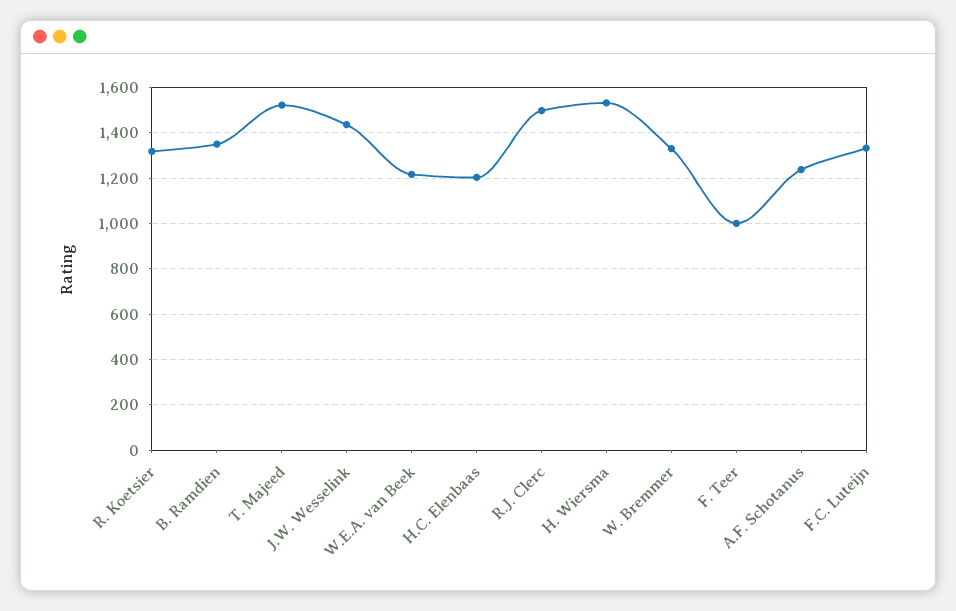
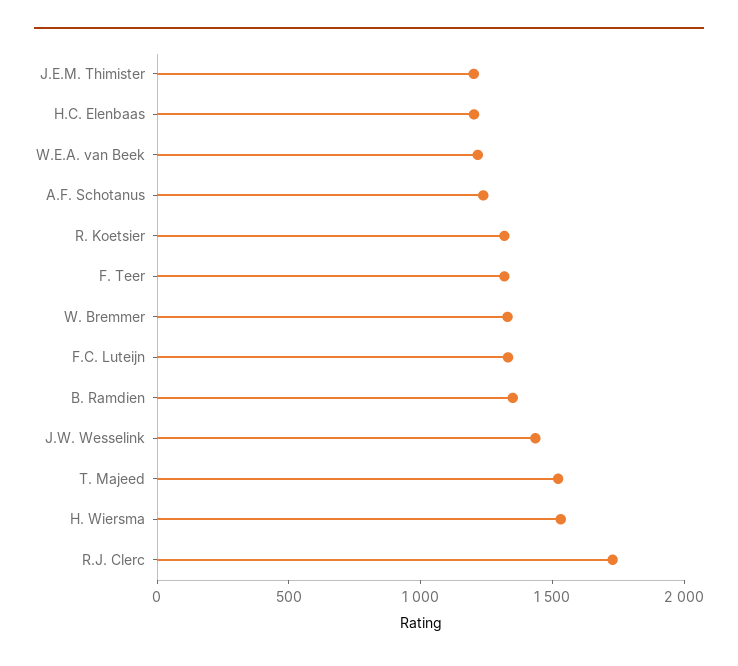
  {
    "R. Koetsier": 1300,
    "B. Ramdien": 1350,
    "T. Majeed": 1500,
    "J.W. Wesselink": 1450,
    "W.E.A. van Beek": 1200,
    "H.C. Elenbaas": 1200,
-   "R.J. Clerc": 1500,
+   "R.J. Clerc": 1700,
    "H. Wiersma": 1550,
    "W. Bremmer": 1350,
-   "F. Teer": 1000,
+   "F. Teer": 1300,
    "A.F. Schotanus": 1250,
-   "F.C. Luteijn": 1350
+   "F.C. Luteijn": 1350,
+   "J.E.M. Thimister": 1200
  }

